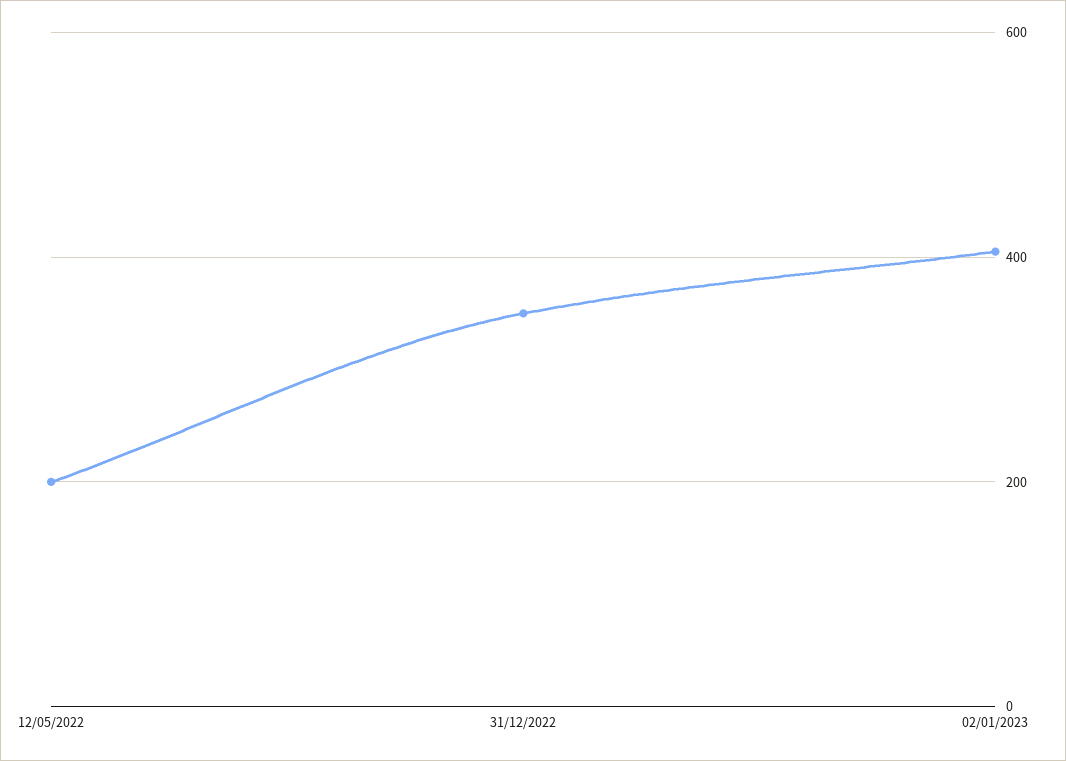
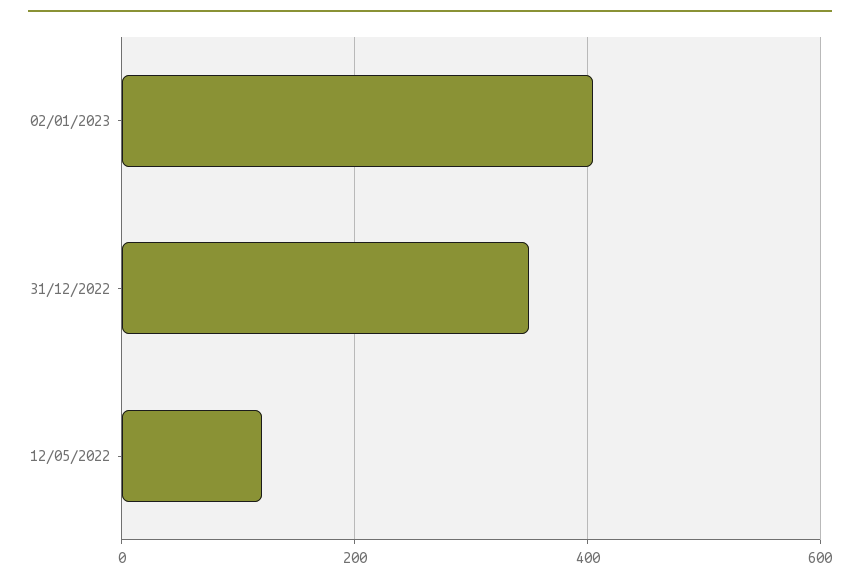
  {
-   "12/05/2022": 200,
+   "12/05/2022": 120,
    "31/12/2022": 360,
    "02/01/2023": 400
  }

